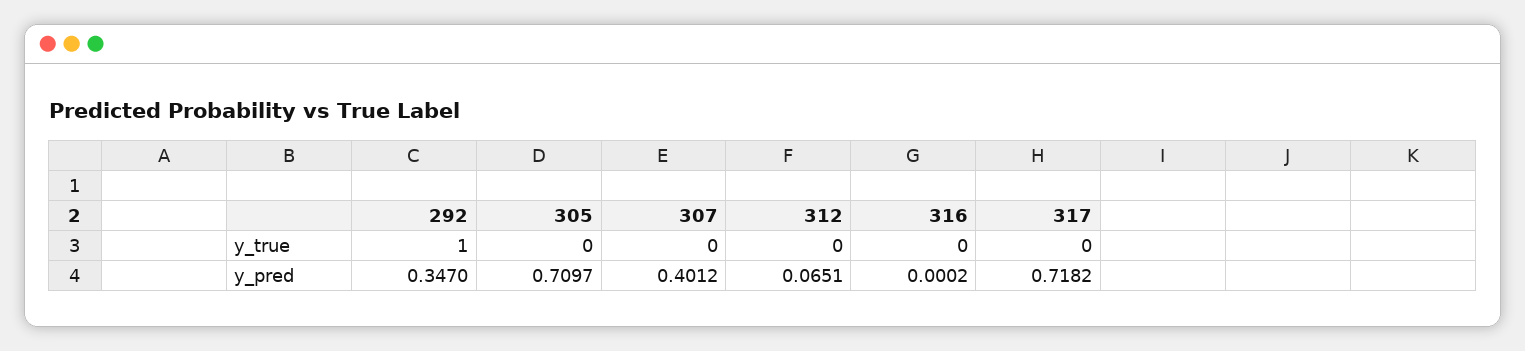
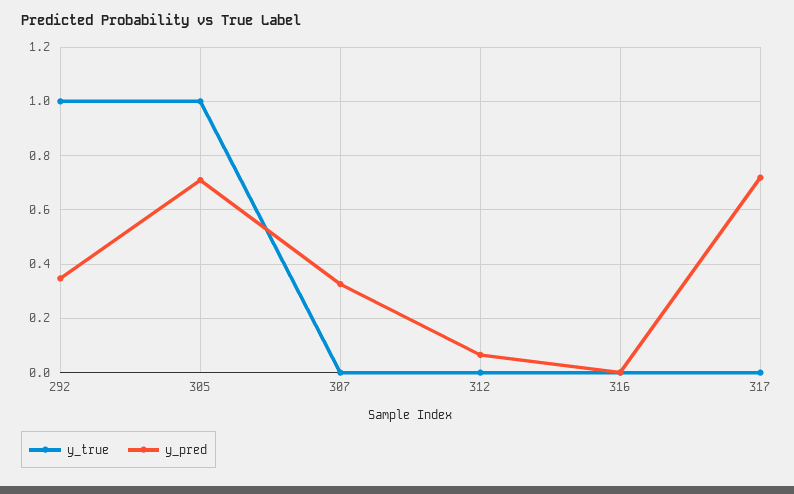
  {
    "y_true": {
      "292": 1,
-     "305": 0,
+     "305": 1,
      "307": 0,
      "312": 0,
      "316": 0,
      "317": 0
    },
    "y_pred": {
      "292": 0.347,
      "305": 0.7097,
-     "307": 0.4012,
+     "307": 0.325,
      "312": 0.0651,
      "316": 0.0002,
      "317": 0.7182
    }
  }

